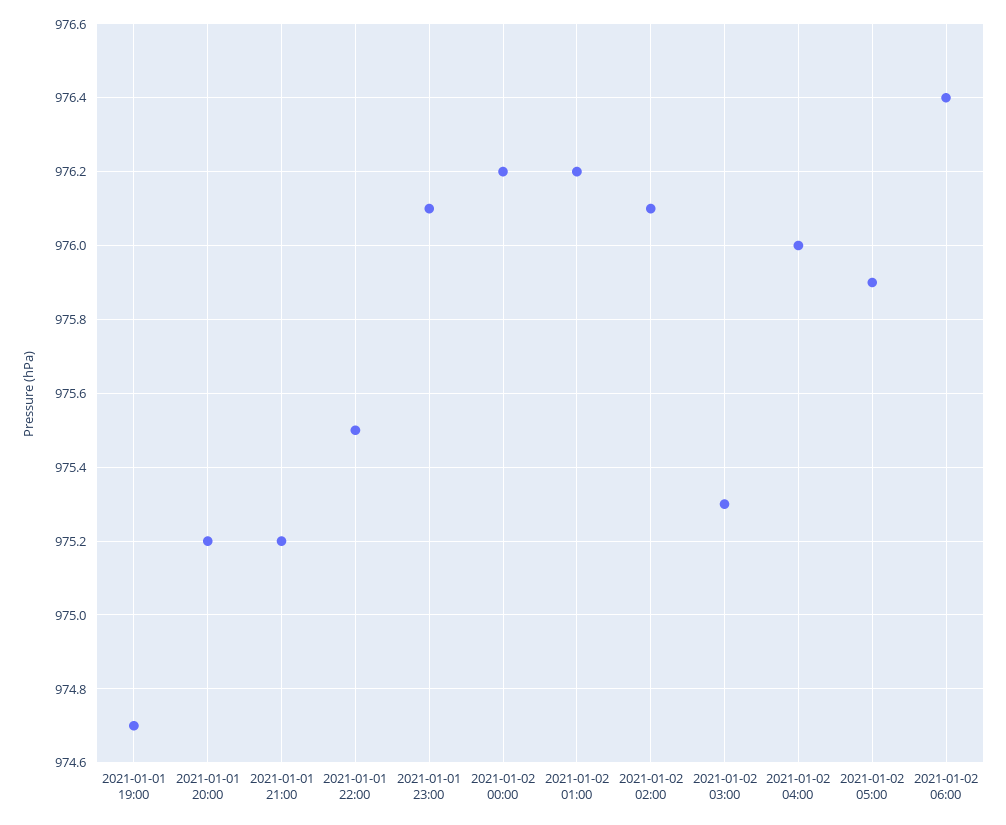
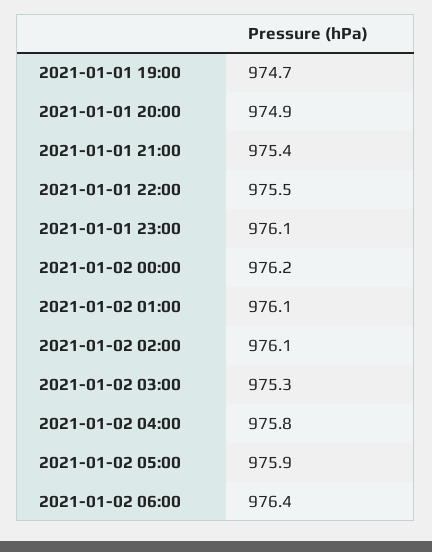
  {
    "2021-01-01 19:00": 974.7,
-   "2021-01-01 20:00": 975.2,
+   "2021-01-01 20:00": 974.9,
-   "2021-01-01 21:00": 975.2,
+   "2021-01-01 21:00": 975.4,
    "2021-01-01 22:00": 975.5,
    "2021-01-01 23:00": 976.1,
    "2021-01-02 00:00": 976.2,
-   "2021-01-02 01:00": 976.2,
+   "2021-01-02 01:00": 976.1,
    "2021-01-02 02:00": 976.1,
    "2021-01-02 03:00": 975.3,
-   "2021-01-02 04:00": 976,
+   "2021-01-02 04:00": 975.8,
    "2021-01-02 05:00": 975.9,
    "2021-01-02 06:00": 976.4
  }

